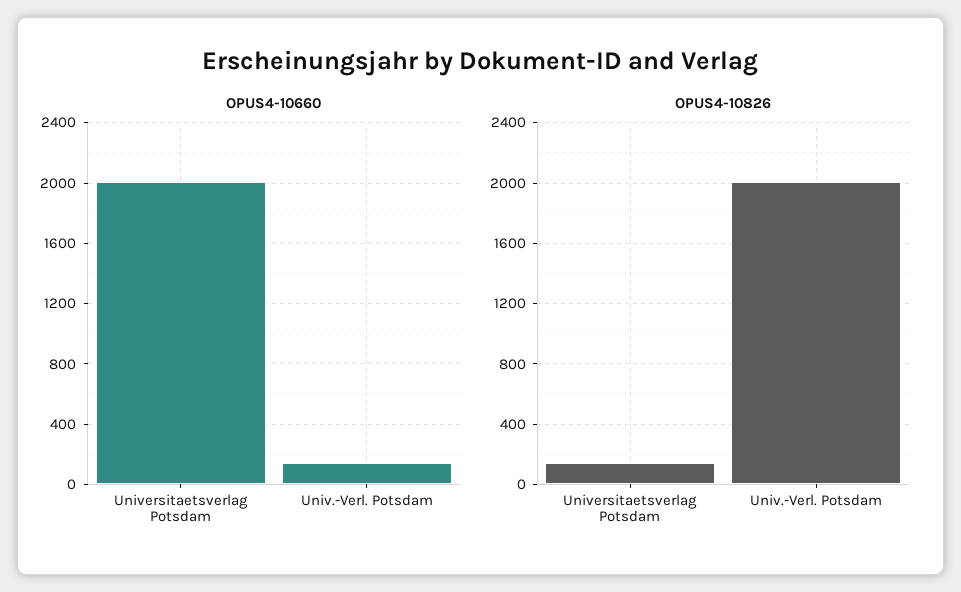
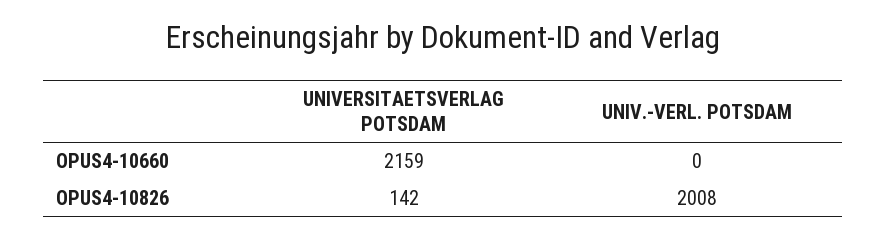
  {
    "OPUS4-10660": {
-     "Universitaetsverlag Potsdam": 2000,
+     "Universitaetsverlag Potsdam": 2159,
-     "Univ.-Verl. Potsdam": 150
+     "Univ.-Verl. Potsdam": 0
    },
    "OPUS4-10826": {
      "Universitaetsverlag Potsdam": 142,
      "Univ.-Verl. Potsdam": 2008
    }
  }

